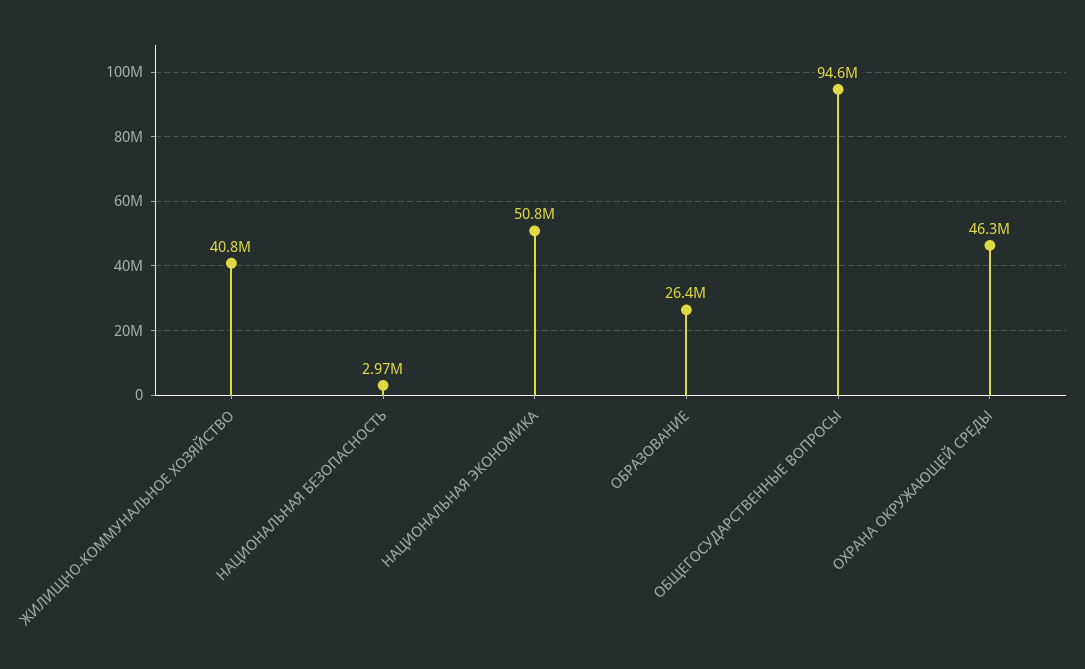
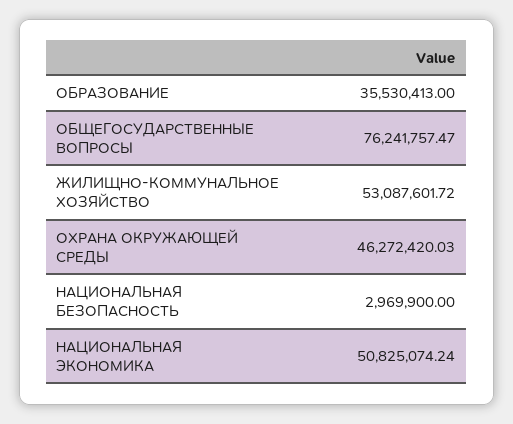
  {
-   "ЖИЛИЩНО-КОММУНАЛЬНОЕ ХОЗЯЙСТВО": 40800000,
+   "ЖИЛИЩНО-КОММУНАЛЬНОЕ ХОЗЯЙСТВО": 53087601.72,
    "НАЦИОНАЛЬНАЯ БЕЗОПАСНОСТЬ": 2969900,
    "НАЦИОНАЛЬНАЯ ЭКОНОМИКА": 50825074.24,
-   "ОБРАЗОВАНИЕ": 26400000,
+   "ОБРАЗОВАНИЕ": 35530413,
-   "ОБЩЕГОСУДАРСТВЕННЫЕ ВОПРОСЫ": 94600000,
+   "ОБЩЕГОСУДАРСТВЕННЫЕ ВОПРОСЫ": 76241757.47,
    "ОХРАНА ОКРУЖАЮЩЕЙ СРЕДЫ": 46272420.03
  }

